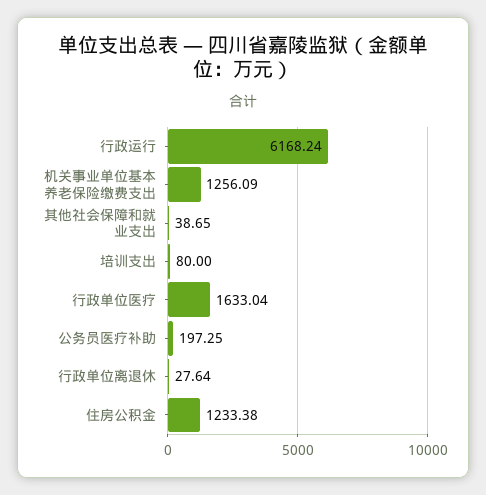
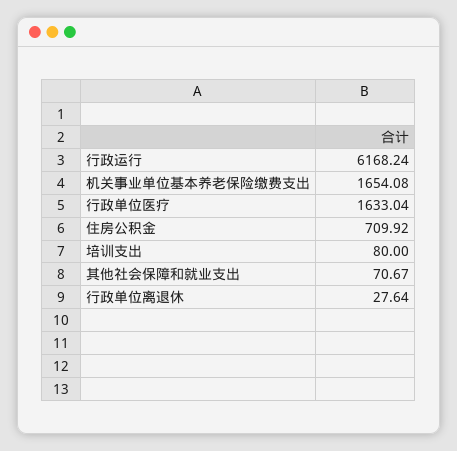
  {
    "行政运行": 6168.24,
-   "机关事业单位基本养老保险缴费支出": 1256.09,
+   "机关事业单位基本养老保险缴费支出": 1654.08,
-   "其他社会保障和就业支出": 38.65,
+   "其他社会保障和就业支出": 70.67,
    "培训支出": 80,
    "行政单位医疗": 1633.04,
-   "公务员医疗补助": 197.25,
    "行政单位离退休": 27.64,
-   "住房公积金": 1233.38
+   "住房公积金": 709.92
  }

